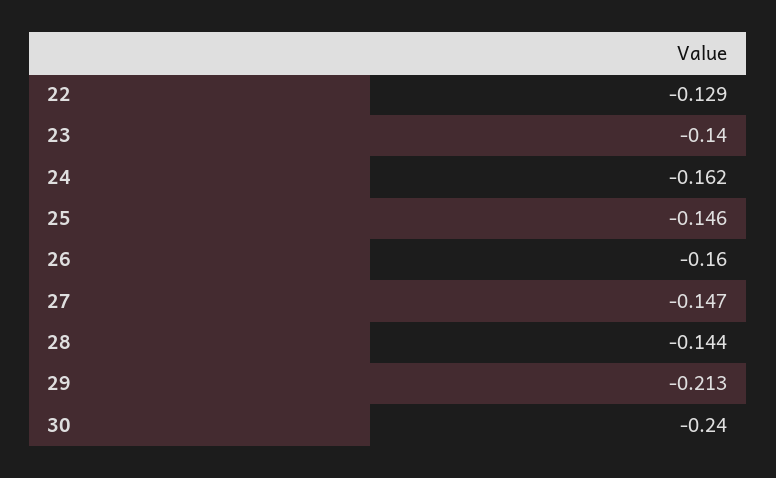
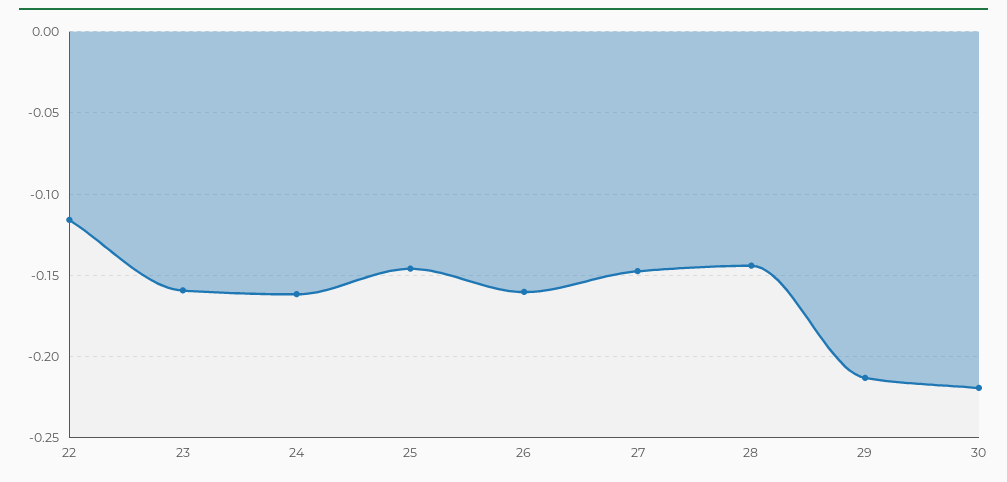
  {
-   "22": -0.129,
+   "22": -0.115,
-   "23": -0.14,
+   "23": -0.16,
    "24": -0.162,
    "25": -0.146,
    "26": -0.16,
    "27": -0.147,
    "28": -0.144,
    "29": -0.213,
-   "30": -0.24
+   "30": -0.22
  }

